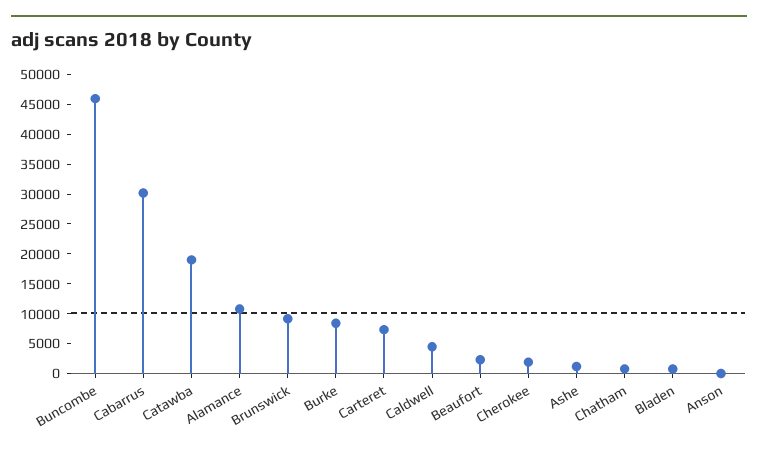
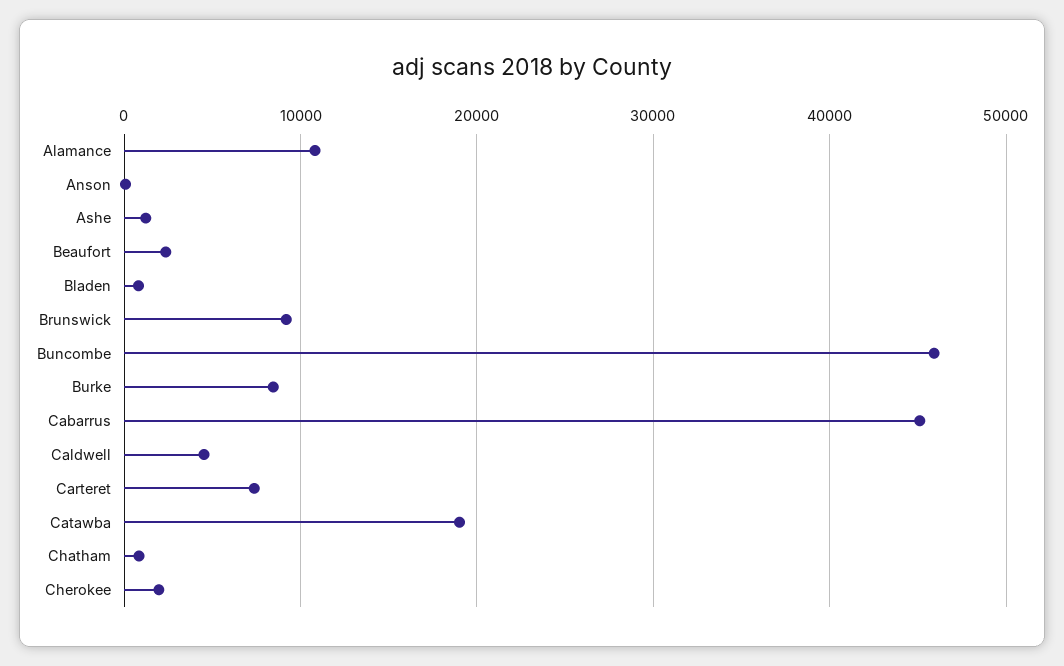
  {
    "Buncombe": 46000,
-   "Cabarrus": 30000,
+   "Cabarrus": 45000,
    "Catawba": 19000,
    "Alamance": 11000,
    "Brunswick": 9000,
    "Burke": 8000,
    "Carteret": 7000,
    "Caldwell": 5000,
    "Beaufort": 2000,
    "Cherokee": 2000,
    "Ashe": 1000,
    "Chatham": 1000,
    "Bladen": 1000,
    "Anson": 0
  }

